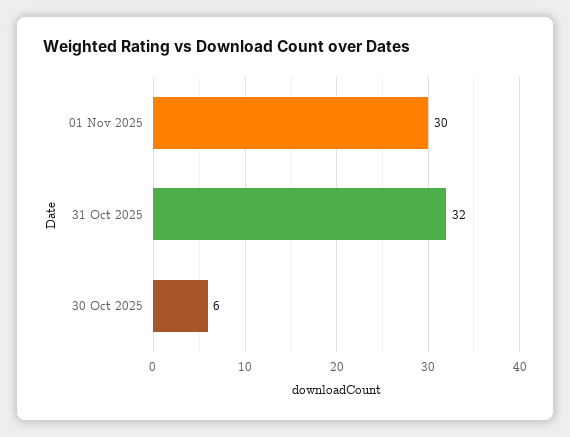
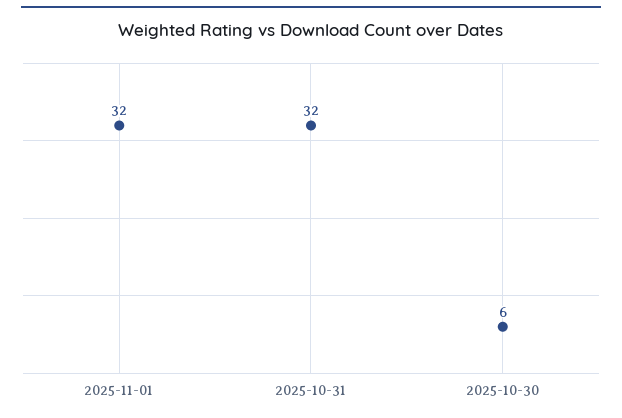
  {
-   "01 Nov 2025": 30,
+   "01 Nov 2025": 32,
    "31 Oct 2025": 32,
    "30 Oct 2025": 6
  }

